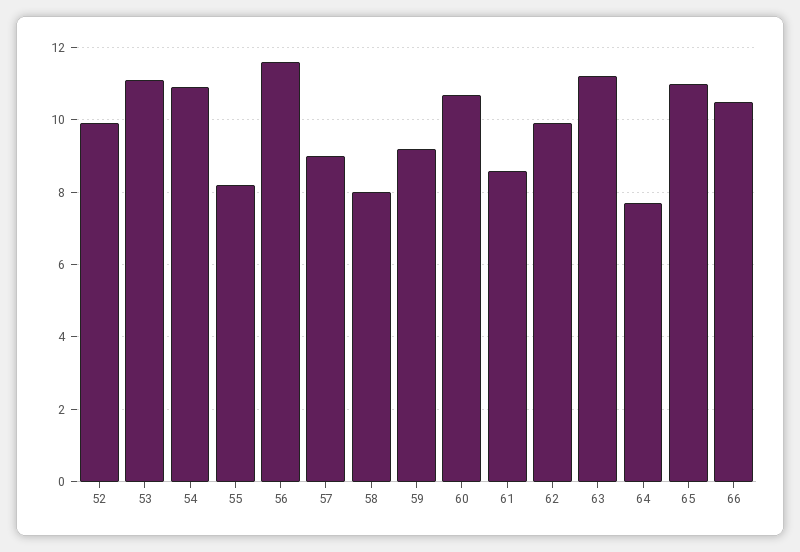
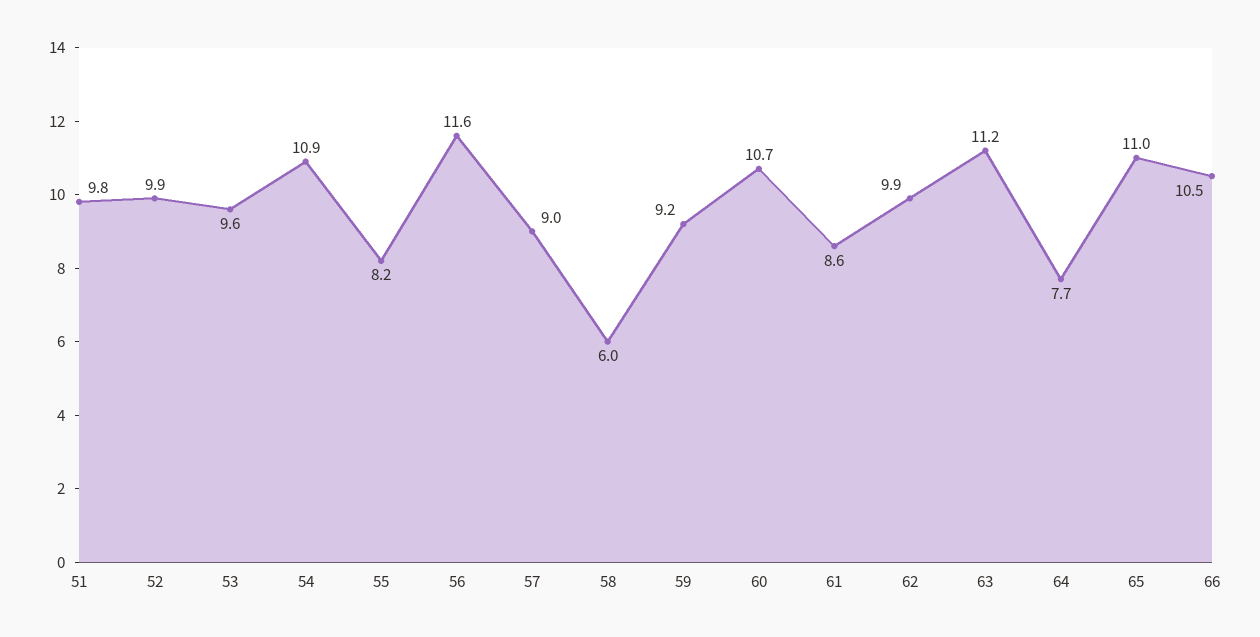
  {
    "52": 9.9,
-   "53": 11,
+   "53": 9.6,
    "54": 10.9,
    "55": 8.2,
    "56": 11.6,
    "57": 9,
-   "58": 8,
+   "58": 6,
    "59": 9.2,
    "60": 10.7,
    "61": 8.6,
    "62": 9.9,
    "63": 11.2,
    "64": 7.7,
    "65": 11,
-   "66": 10.5
+   "66": 10.5,
+   "51": 9.8
  }

